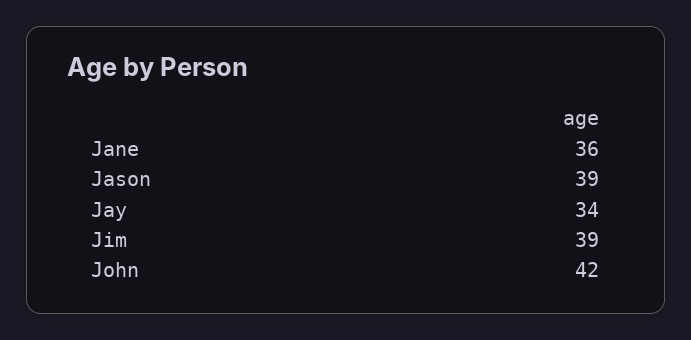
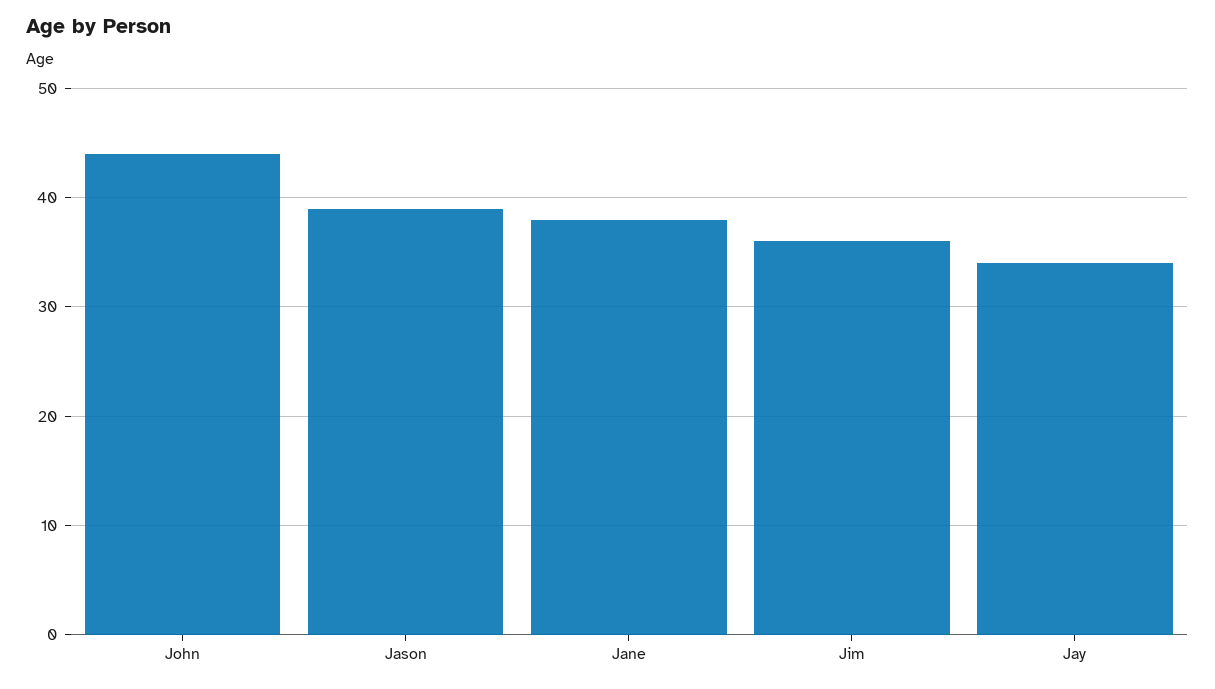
  {
-   "Jane": 36,
+   "Jane": 38,
    "Jason": 39,
    "Jay": 34,
-   "Jim": 39,
+   "Jim": 36,
-   "John": 42
+   "John": 44
  }

